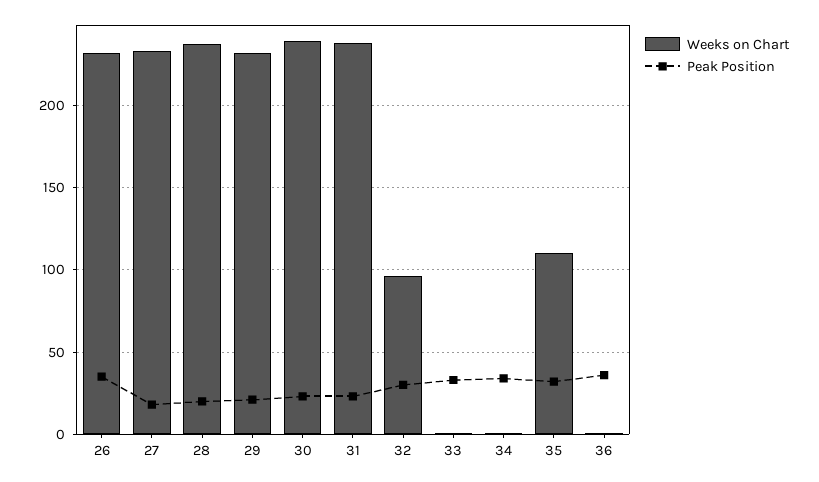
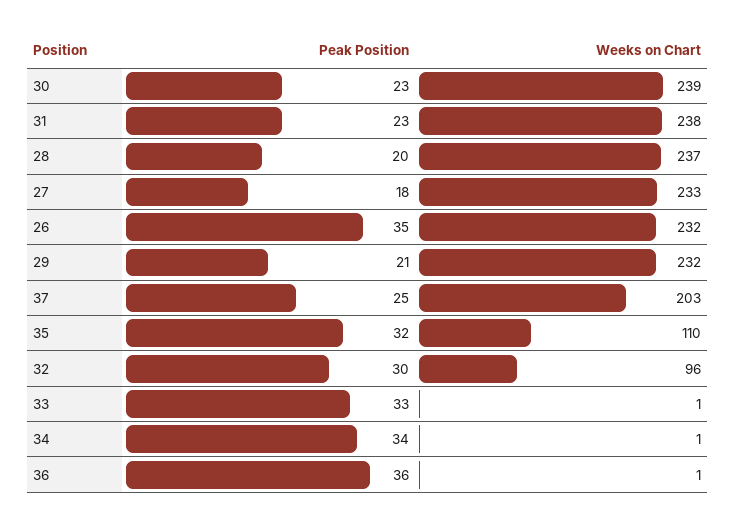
  {
    "Weeks on Chart": {
      "26": 232,
      "27": 233,
      "28": 237,
      "29": 232,
      "30": 239,
      "31": 238,
      "32": 96,
      "33": 1,
      "34": 1,
      "35": 110,
-     "36": 1
+     "36": 1,
+     "37": 203
    },
    "Peak Position": {
      "26": 35,
      "27": 18,
      "28": 20,
      "29": 21,
      "30": 23,
      "31": 23,
      "32": 30,
      "33": 33,
      "34": 34,
      "35": 32,
-     "36": 36
+     "36": 36,
+     "37": 25
    }
  }

